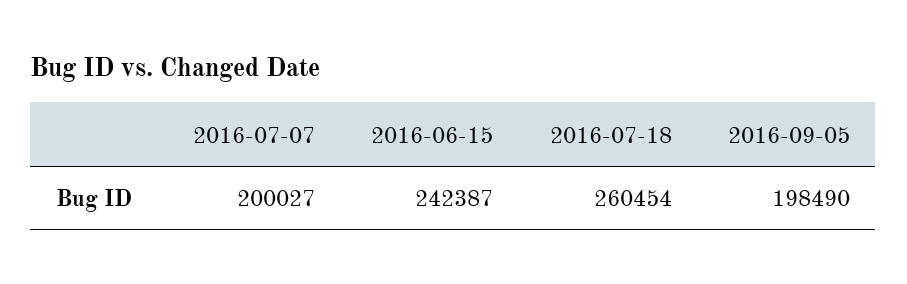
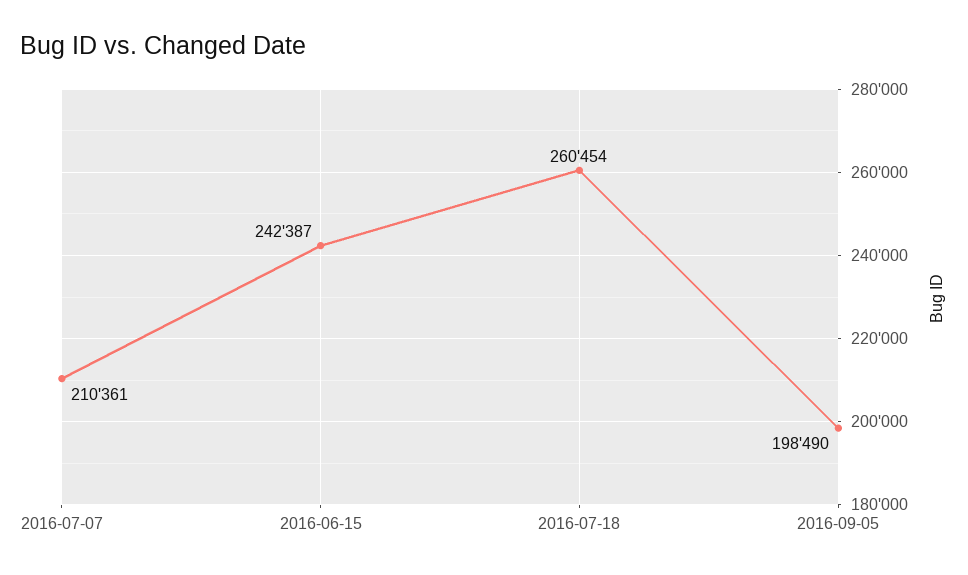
  {
-   "2016-07-07": 200027,
+   "2016-07-07": 210361,
    "2016-06-15": 242387,
    "2016-07-18": 260454,
    "2016-09-05": 198490
  }

